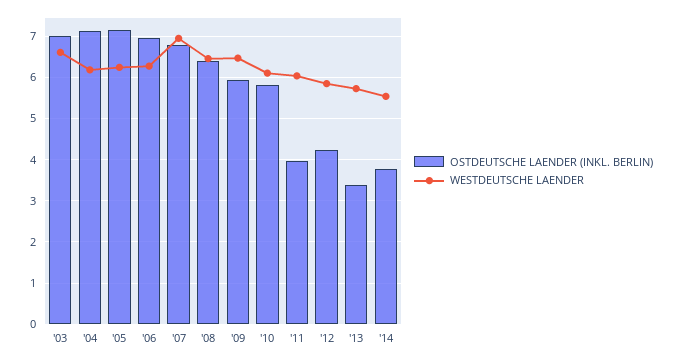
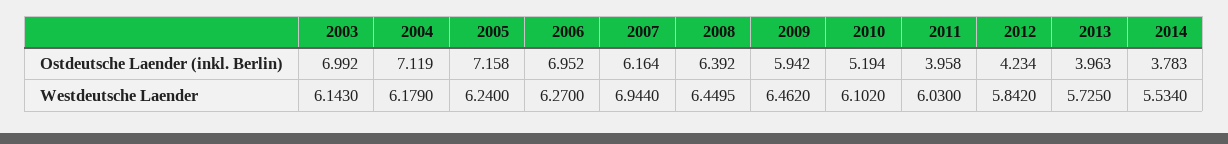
  {
    "OSTDEUTSCHE LAENDER (INKL. BERLIN)": {
      "'03": 6.992,
      "'04": 7.119,
      "'05": 7.158,
      "'06": 6.952,
-     "'07": 6.8,
+     "'07": 6.164,
      "'08": 6.392,
      "'09": 5.942,
-     "'10": 5.8,
+     "'10": 5.194,
      "'11": 3.958,
      "'12": 4.234,
-     "'13": 3.4,
+     "'13": 3.963,
      "'14": 3.783
    },
    "WESTDEUTSCHE LAENDER": {
-     "'03": 6.6,
+     "'03": 6.143,
      "'04": 6.179,
      "'05": 6.24,
      "'06": 6.27,
      "'07": 6.944,
      "'08": 6.4495,
      "'09": 6.462,
      "'10": 6.102,
      "'11": 6.03,
      "'12": 5.842,
      "'13": 5.725,
      "'14": 5.534
    }
  }

